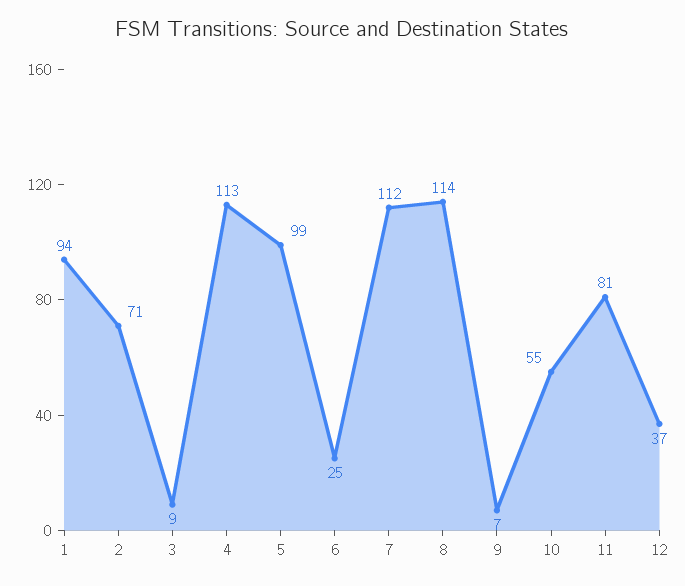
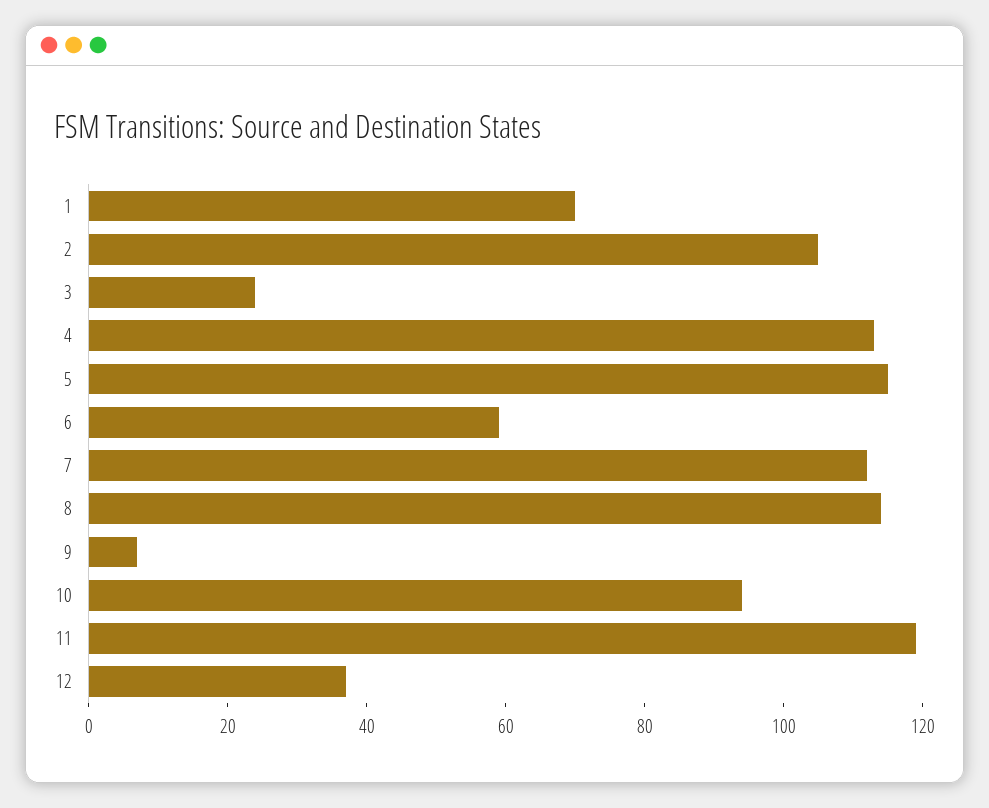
  {
-   "1": 94,
+   "1": 70,
-   "2": 71,
+   "2": 105,
-   "3": 9,
+   "3": 25,
    "4": 113,
-   "5": 99,
+   "5": 115,
-   "6": 25,
+   "6": 60,
    "7": 112,
    "8": 114,
    "9": 7,
-   "10": 55,
+   "10": 95,
-   "11": 81,
+   "11": 120,
    "12": 37
  }

